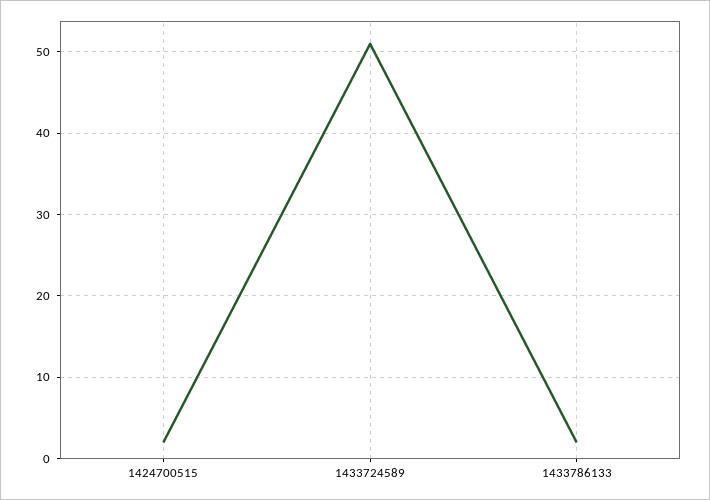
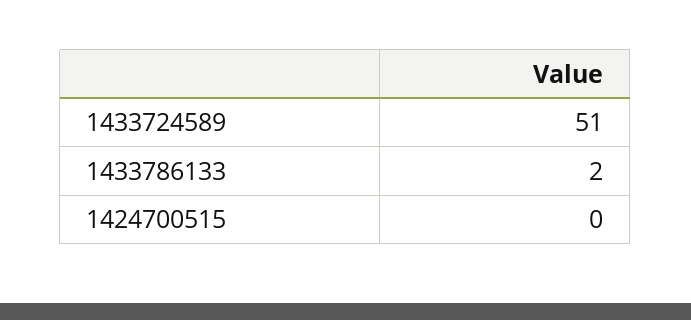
  {
-   "1424700515": 2,
+   "1424700515": 0,
    "1433724589": 51,
    "1433786133": 2
  }

